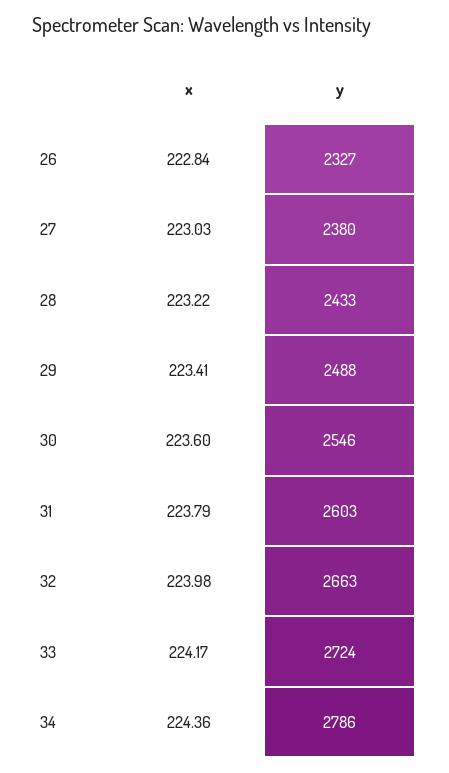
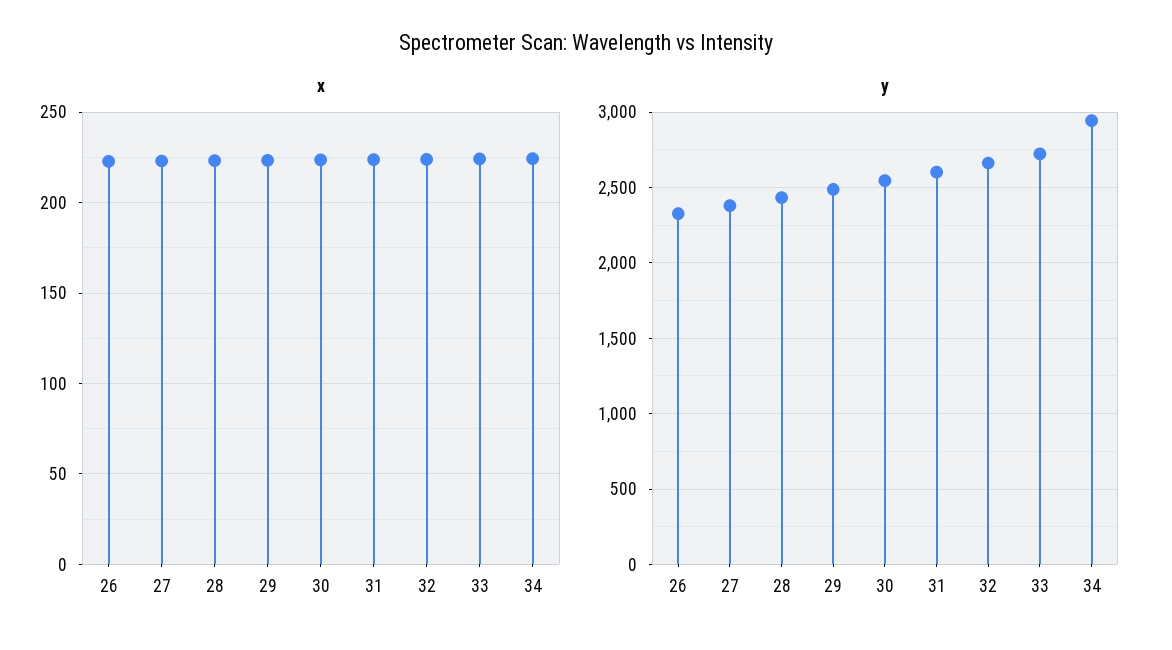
  {
    "x": {
      "26": 222.84,
      "27": 223.03,
      "28": 223.22,
      "29": 223.41,
      "30": 223.6,
      "31": 223.79,
      "32": 223.98,
      "33": 224.17,
      "34": 224.36
    },
    "y": {
      "26": 2327,
      "27": 2380,
      "28": 2433,
      "29": 2488,
      "30": 2546,
      "31": 2603,
      "32": 2663,
      "33": 2724,
-     "34": 2786
+     "34": 2950
    }
  }

